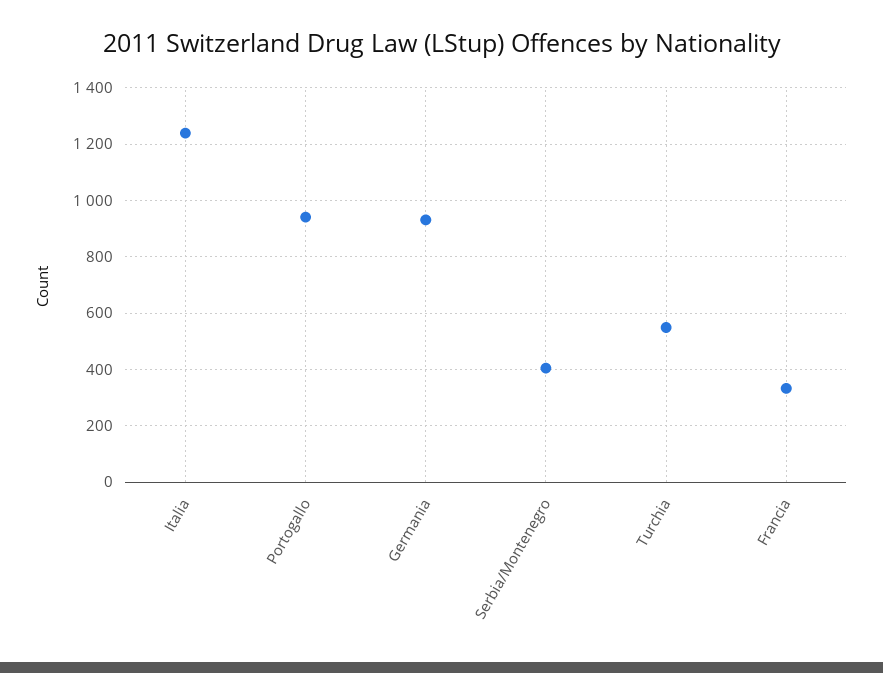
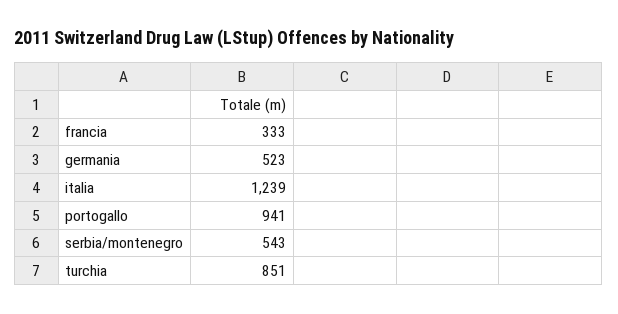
  {
    "Italia": 1239,
    "Portogallo": 941,
-   "Germania": 925,
+   "Germania": 523,
-   "Serbia/Montenegro": 400,
+   "Serbia/Montenegro": 543,
-   "Turchia": 550,
+   "Turchia": 851,
    "Francia": 333
  }

